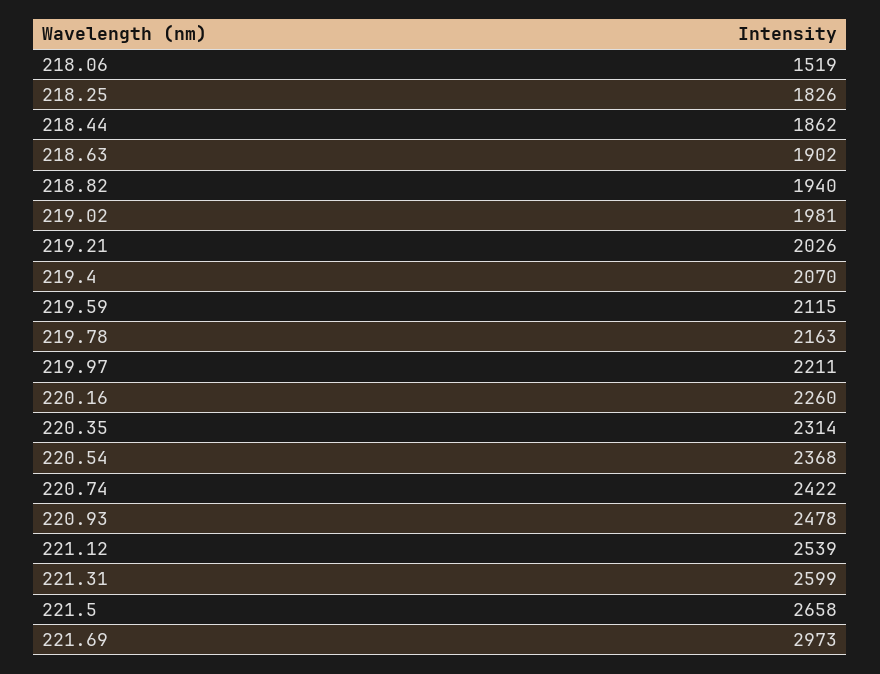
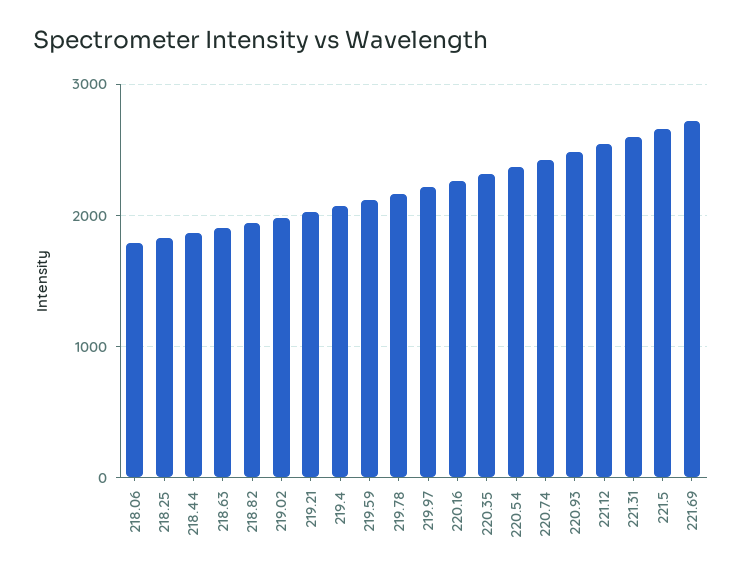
  {
-   "218.06": 1519,
+   "218.06": 1800,
    "218.25": 1826,
    "218.44": 1862,
    "218.63": 1902,
    "218.82": 1940,
    "219.02": 1981,
    "219.21": 2026,
    "219.4": 2070,
    "219.59": 2115,
    "219.78": 2163,
    "219.97": 2211,
    "220.16": 2260,
    "220.35": 2314,
    "220.54": 2368,
    "220.74": 2422,
    "220.93": 2478,
    "221.12": 2539,
    "221.31": 2599,
    "221.5": 2658,
-   "221.69": 2973
+   "221.69": 2700
  }

